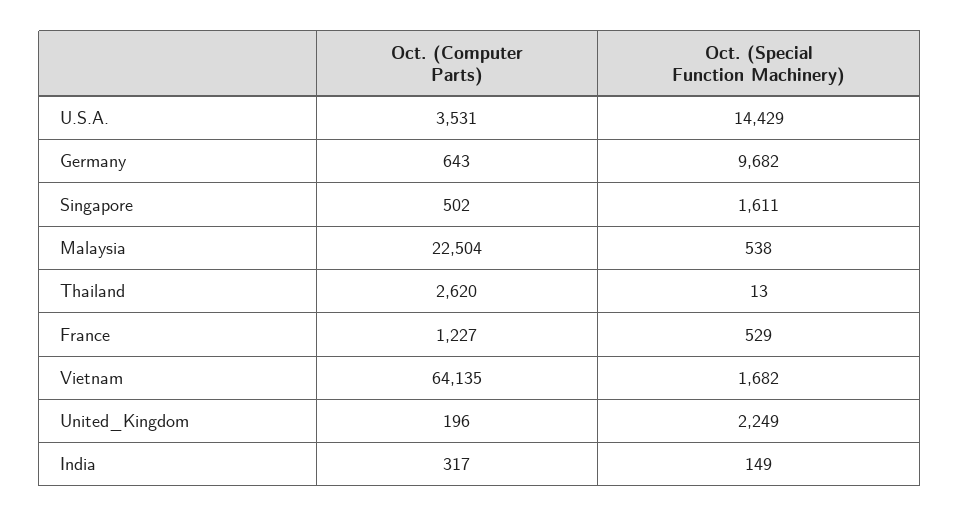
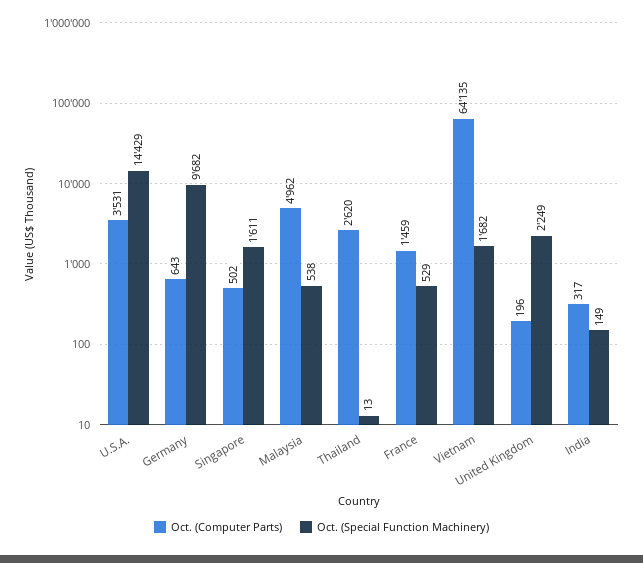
  {
    "Oct. (Computer Parts)": {
      "U.S.A.": 3531,
      "Germany": 643,
      "Singapore": 502,
-     "Malaysia": 22504,
+     "Malaysia": 4962,
      "Thailand": 2620,
-     "France": 1227,
+     "France": 1459,
      "Vietnam": 64135,
      "United_Kingdom": 196,
      "India": 317
    },
    "Oct. (Special Function Machinery)": {
      "U.S.A.": 14429,
      "Germany": 9682,
      "Singapore": 1611,
      "Malaysia": 538,
      "Thailand": 13,
      "France": 529,
      "Vietnam": 1682,
      "United_Kingdom": 2249,
      "India": 149
    }
  }

